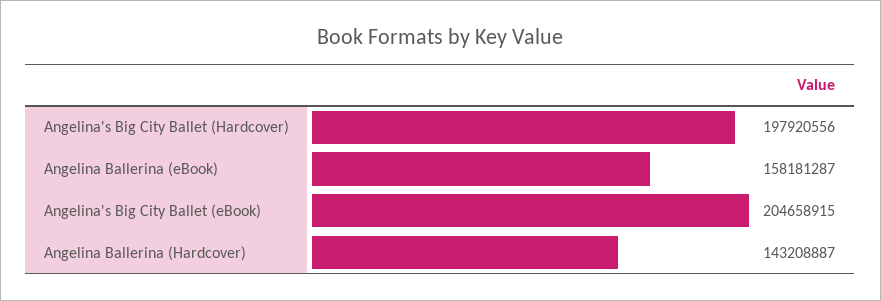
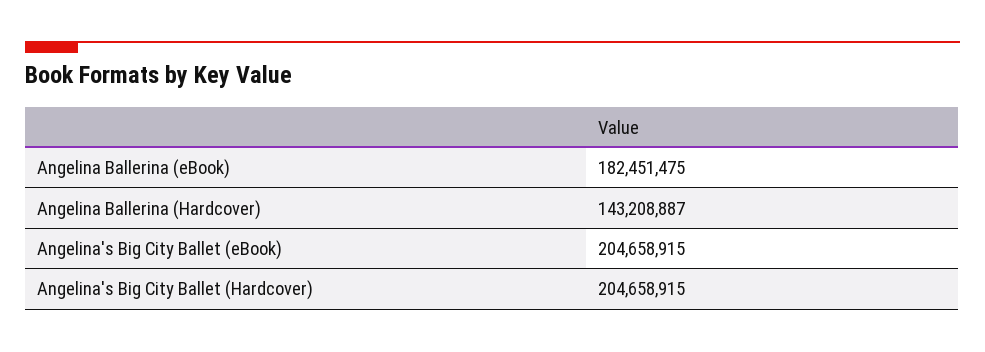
  {
-   "Angelina's Big City Ballet (Hardcover)": 197920556,
+   "Angelina's Big City Ballet (Hardcover)": 204658915,
-   "Angelina Ballerina (eBook)": 158181287,
+   "Angelina Ballerina (eBook)": 182451475,
    "Angelina's Big City Ballet (eBook)": 204658915,
    "Angelina Ballerina (Hardcover)": 143208887
  }

